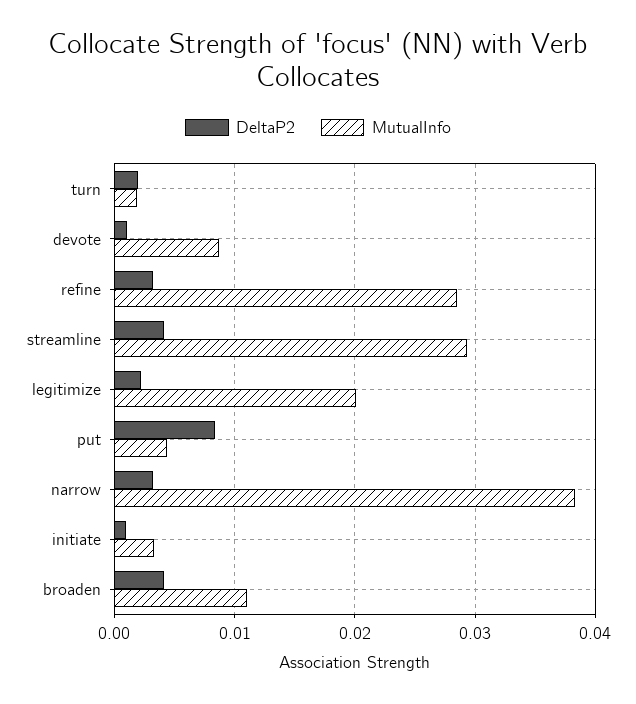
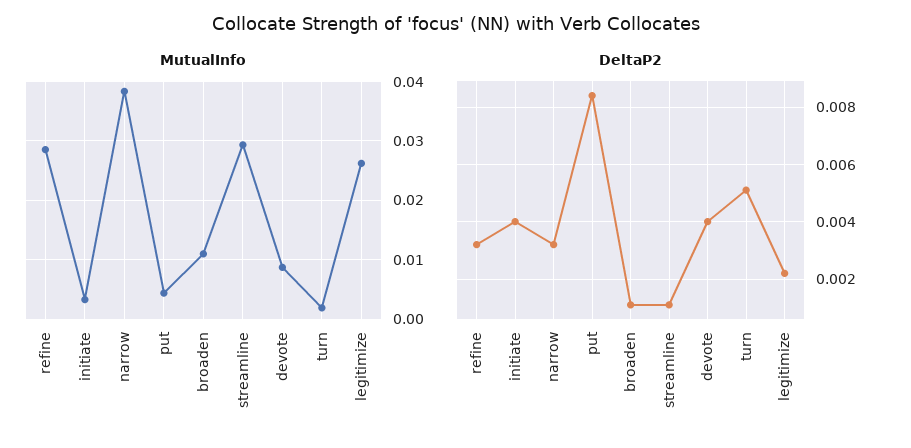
  {
    "DeltaP2": {
-     "turn": 0.002,
+     "turn": 0.005,
-     "devote": 0.001,
+     "devote": 0.004,
      "refine": 0.003,
-     "streamline": 0.004,
+     "streamline": 0.001,
      "legitimize": 0.002,
      "put": 0.0085,
      "narrow": 0.003,
-     "initiate": 0.001,
+     "initiate": 0.004,
-     "broaden": 0.004
+     "broaden": 0.001
    },
    "MutualInfo": {
      "turn": 0.002,
      "devote": 0.009,
      "refine": 0.029,
      "streamline": 0.029,
-     "legitimize": 0.02,
+     "legitimize": 0.026,
      "put": 0.004,
      "narrow": 0.038,
      "initiate": 0.003,
      "broaden": 0.011
    }
  }

